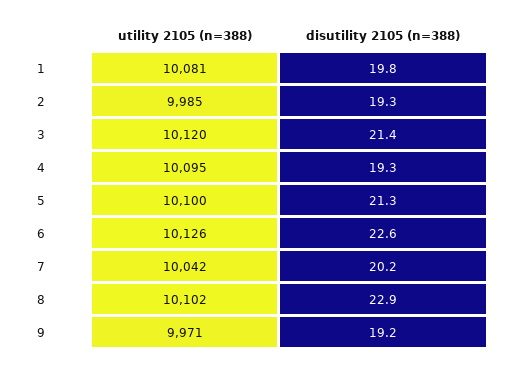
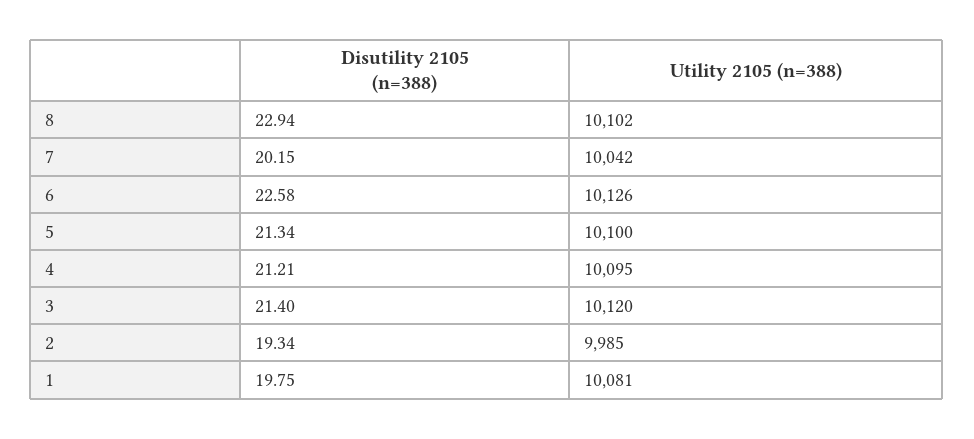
  {
    "utility 2105 (n=388)": {
      "1": 10081,
      "2": 9985,
      "3": 10120,
      "4": 10095,
      "5": 10100,
      "6": 10126,
      "7": 10042,
-     "8": 10102,
+     "8": 10102
-     "9": 9971
    },
    "disutility 2105 (n=388)": {
      "1": 19.75,
      "2": 19.34,
      "3": 21.4,
-     "4": 19.3,
+     "4": 21.21,
      "5": 21.34,
      "6": 22.58,
      "7": 20.15,
-     "8": 22.94,
+     "8": 22.94
-     "9": 19.2
    }
  }

